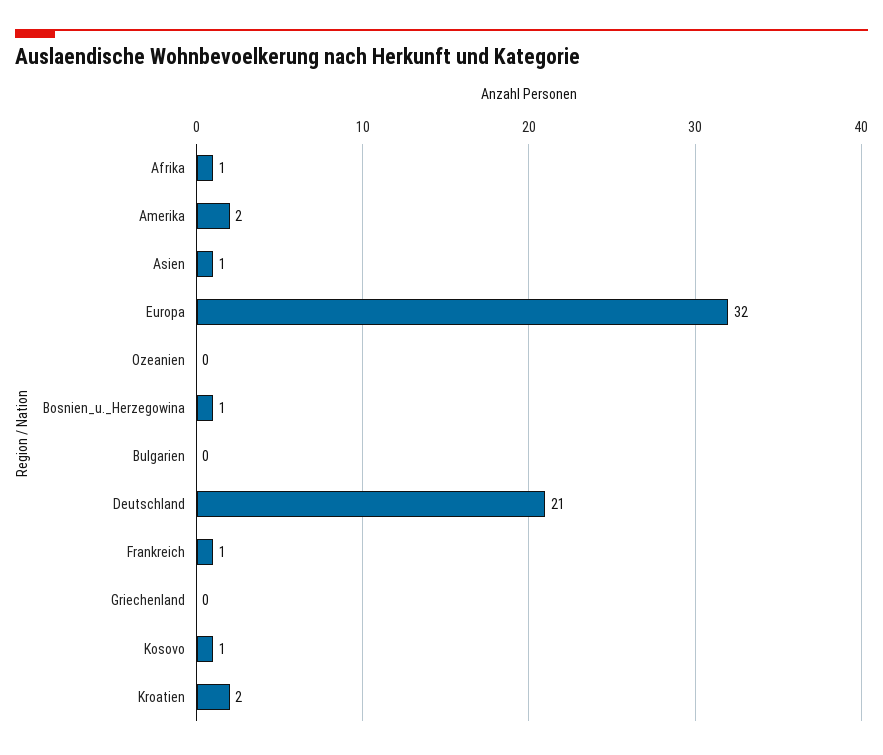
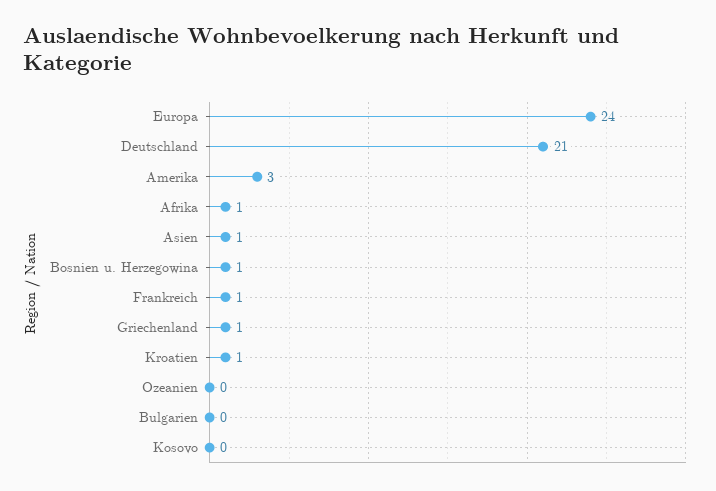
  {
    "Afrika": 1,
-   "Amerika": 2,
+   "Amerika": 3,
    "Asien": 1,
-   "Europa": 32,
+   "Europa": 24,
    "Ozeanien": 0,
    "Bosnien_u._Herzegowina": 1,
    "Bulgarien": 0,
    "Deutschland": 21,
    "Frankreich": 1,
-   "Griechenland": 0,
+   "Griechenland": 1,
-   "Kosovo": 1,
+   "Kosovo": 0,
-   "Kroatien": 2
+   "Kroatien": 1
  }

